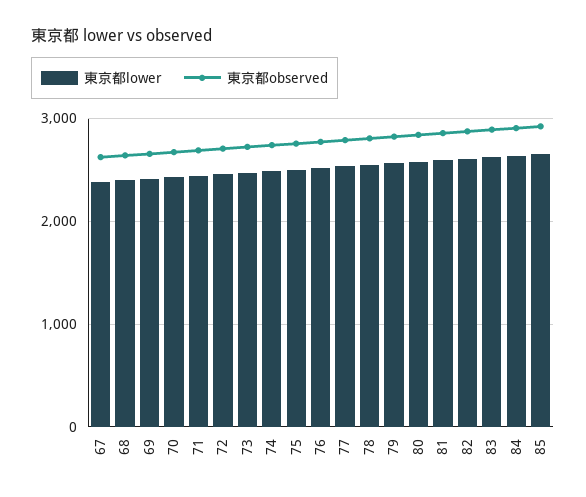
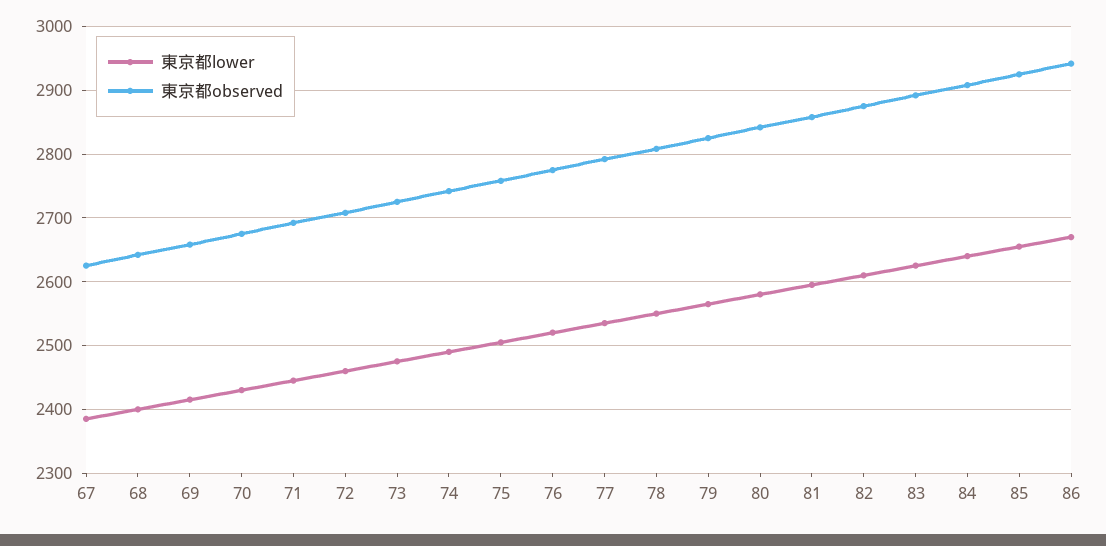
  {
    "東京都lower": {
      "67": 2390,
      "68": 2400,
      "69": 2420,
      "70": 2430,
      "71": 2450,
      "72": 2460,
      "73": 2480,
      "74": 2490,
      "75": 2510,
      "76": 2520,
      "77": 2540,
      "78": 2550,
      "79": 2570,
      "80": 2580,
      "81": 2600,
      "82": 2610,
      "83": 2630,
      "84": 2640,
-     "85": 2660
+     "85": 2660,
+     "86": 2670
    },
    "東京都observed": {
      "67": 2630,
      "68": 2640,
      "69": 2660,
      "70": 2680,
      "71": 2690,
      "72": 2710,
      "73": 2730,
      "74": 2740,
      "75": 2760,
      "76": 2780,
      "77": 2790,
      "78": 2810,
      "79": 2830,
      "80": 2840,
      "81": 2860,
      "82": 2880,
      "83": 2890,
      "84": 2910,
-     "85": 2930
+     "85": 2930,
+     "86": 2940
    }
  }

